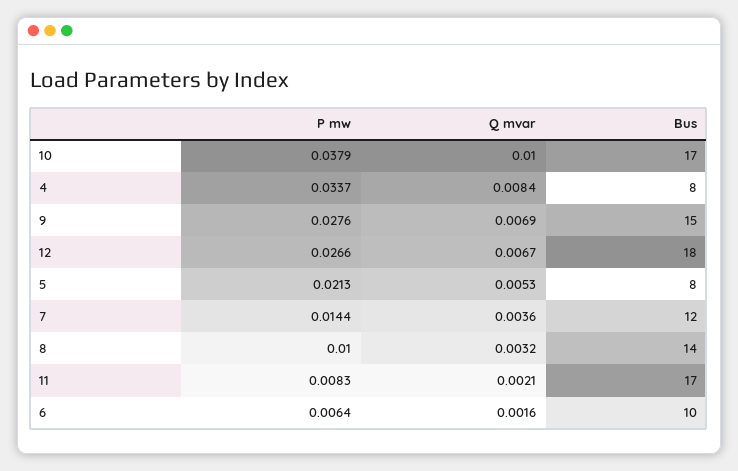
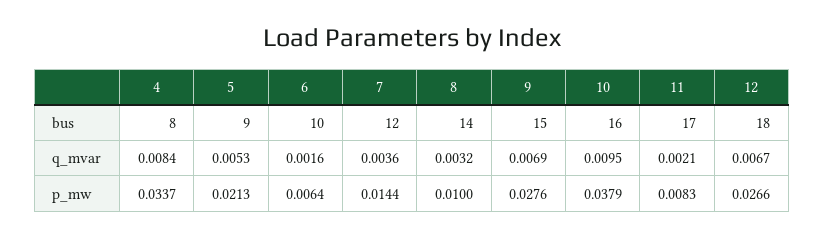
  {
    "P mw": {
      "10": 0.0379,
      "4": 0.0337,
      "9": 0.0276,
      "12": 0.0266,
      "5": 0.0213,
      "7": 0.0144,
      "8": 0.01,
      "11": 0.0083,
      "6": 0.0064
    },
    "Q mvar": {
-     "10": 0.01,
+     "10": 0.0095,
      "4": 0.0084,
      "9": 0.0069,
      "12": 0.0067,
      "5": 0.0053,
      "7": 0.0036,
      "8": 0.0032,
      "11": 0.0021,
      "6": 0.0016
    },
    "Bus": {
-     "10": 17,
+     "10": 16,
      "4": 8,
      "9": 15,
      "12": 18,
-     "5": 8,
+     "5": 9,
      "7": 12,
      "8": 14,
      "11": 17,
      "6": 10
    }
  }

